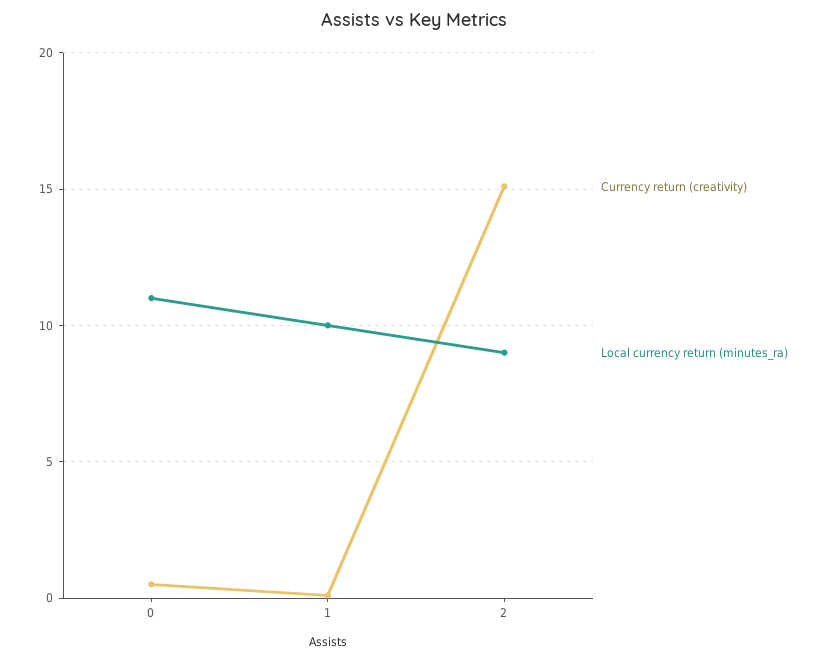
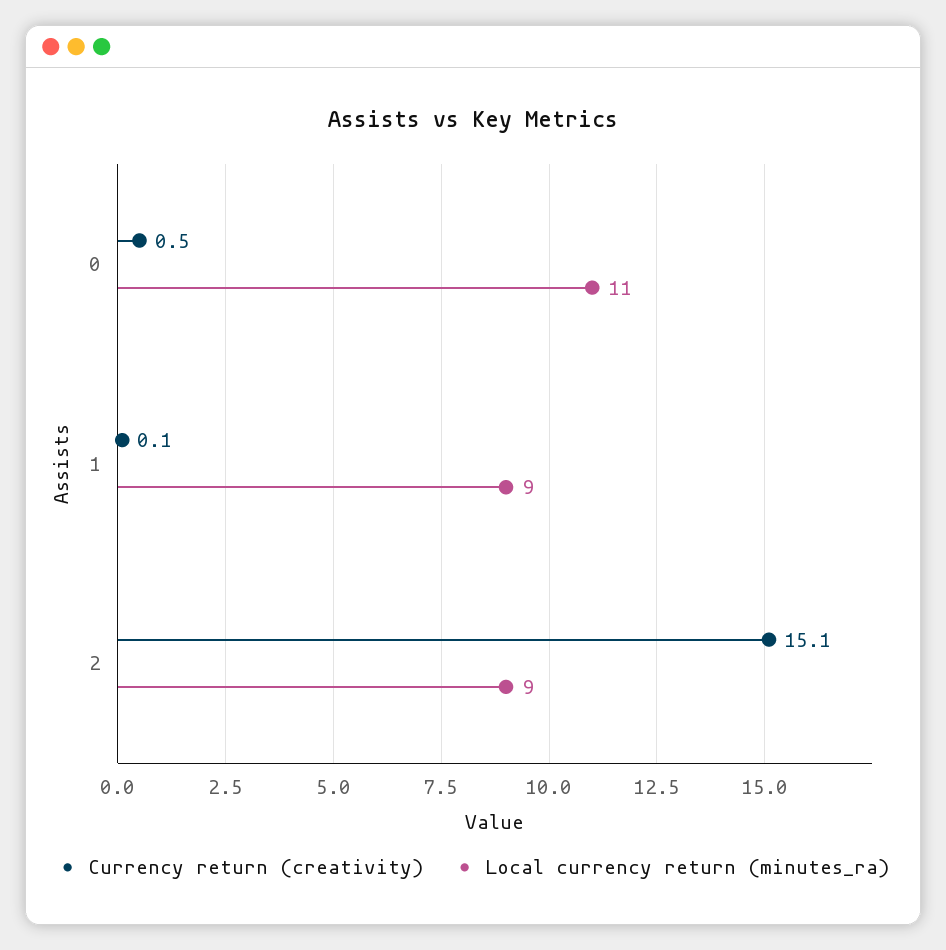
  {
    "Currency return (creativity)": {
      "0": 0.5,
      "1": 0.1,
      "2": 15.1
    },
    "Local currency return (minutes_ra)": {
      "0": 11,
-     "1": 10,
+     "1": 9,
      "2": 9
    }
  }

